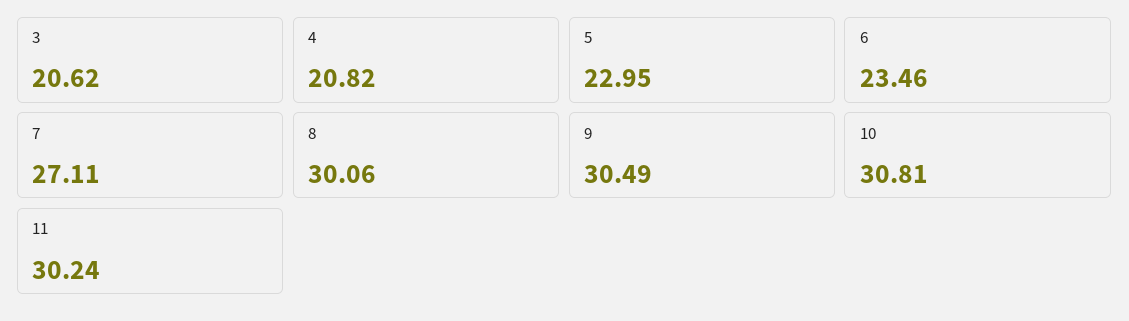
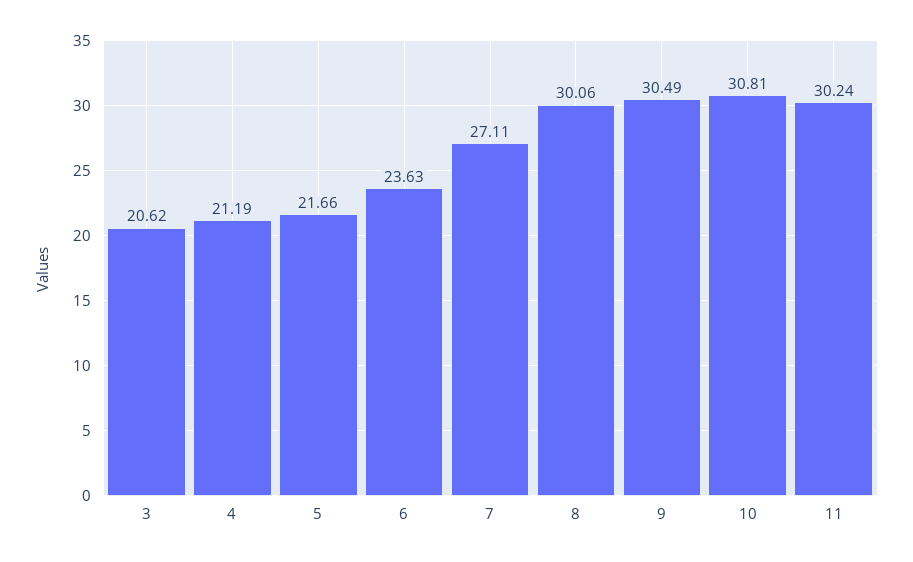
  {
    "3": 20.62,
-   "4": 20.82,
+   "4": 21.19,
-   "5": 22.95,
+   "5": 21.66,
-   "6": 23.46,
+   "6": 23.63,
    "7": 27.11,
    "8": 30.06,
    "9": 30.49,
    "10": 30.81,
    "11": 30.24
  }

